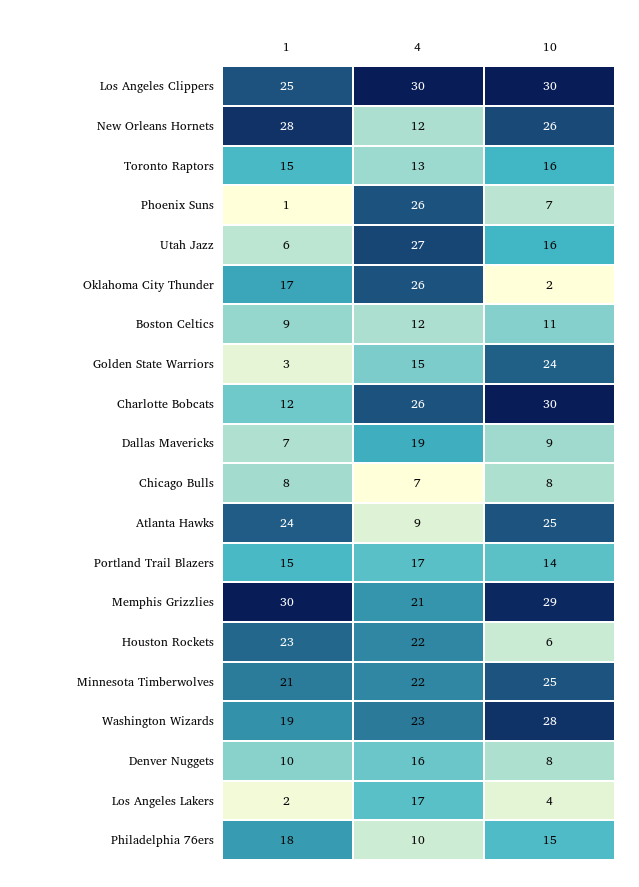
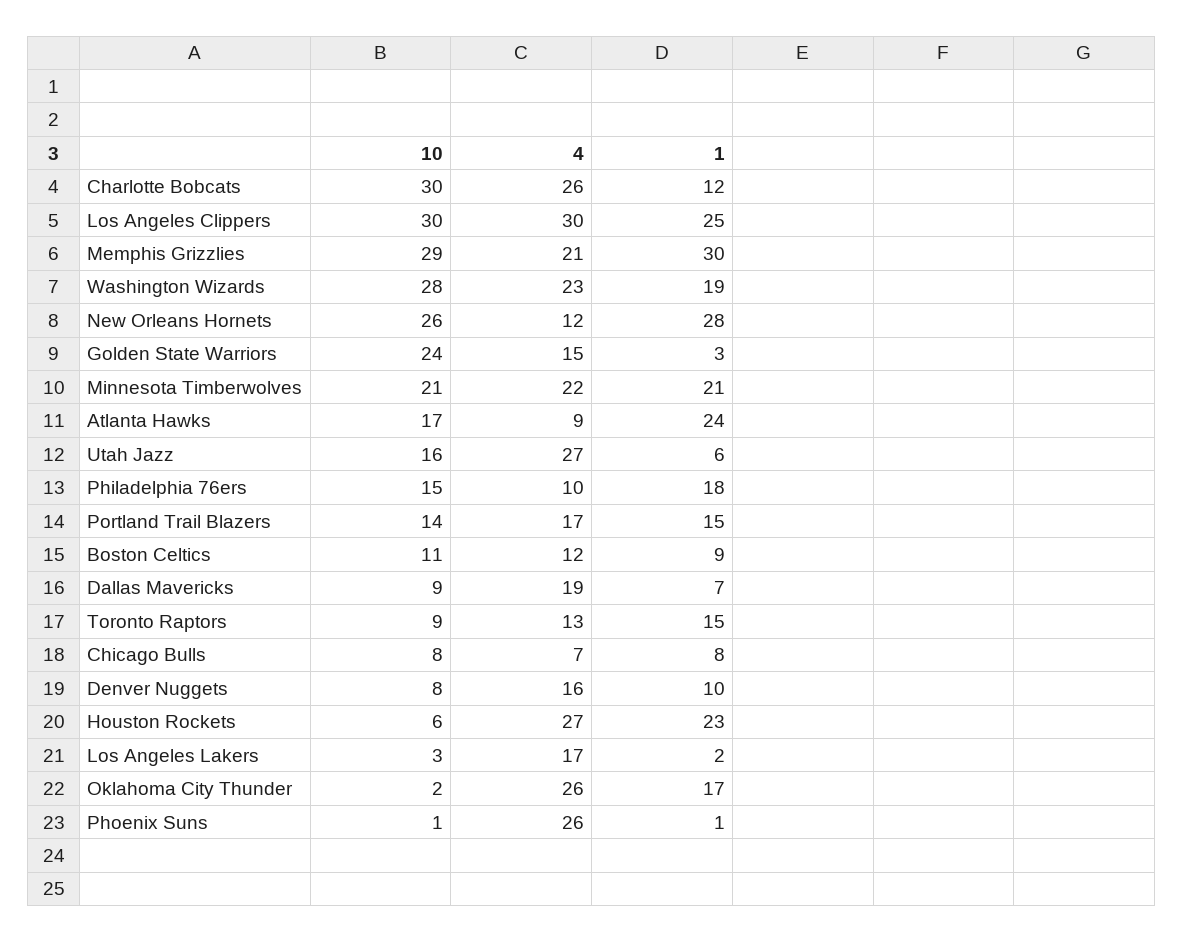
  {
    "1": {
      "Los Angeles Clippers": 25,
      "New Orleans Hornets": 28,
      "Toronto Raptors": 15,
      "Phoenix Suns": 1,
      "Utah Jazz": 6,
      "Oklahoma City Thunder": 17,
      "Boston Celtics": 9,
      "Golden State Warriors": 3,
      "Charlotte Bobcats": 12,
      "Dallas Mavericks": 7,
      "Chicago Bulls": 8,
      "Atlanta Hawks": 24,
      "Portland Trail Blazers": 15,
      "Memphis Grizzlies": 30,
      "Houston Rockets": 23,
      "Minnesota Timberwolves": 21,
      "Washington Wizards": 19,
      "Denver Nuggets": 10,
      "Los Angeles Lakers": 2,
      "Philadelphia 76ers": 18
    },
    "4": {
      "Los Angeles Clippers": 30,
      "New Orleans Hornets": 12,
      "Toronto Raptors": 13,
      "Phoenix Suns": 26,
      "Utah Jazz": 27,
      "Oklahoma City Thunder": 26,
      "Boston Celtics": 12,
      "Golden State Warriors": 15,
      "Charlotte Bobcats": 26,
      "Dallas Mavericks": 19,
      "Chicago Bulls": 7,
      "Atlanta Hawks": 9,
      "Portland Trail Blazers": 17,
      "Memphis Grizzlies": 21,
-     "Houston Rockets": 22,
+     "Houston Rockets": 27,
      "Minnesota Timberwolves": 22,
      "Washington Wizards": 23,
      "Denver Nuggets": 16,
      "Los Angeles Lakers": 17,
      "Philadelphia 76ers": 10
    },
    "10": {
      "Los Angeles Clippers": 30,
      "New Orleans Hornets": 26,
-     "Toronto Raptors": 16,
+     "Toronto Raptors": 9,
-     "Phoenix Suns": 7,
+     "Phoenix Suns": 1,
      "Utah Jazz": 16,
      "Oklahoma City Thunder": 2,
      "Boston Celtics": 11,
      "Golden State Warriors": 24,
      "Charlotte Bobcats": 30,
      "Dallas Mavericks": 9,
      "Chicago Bulls": 8,
-     "Atlanta Hawks": 25,
+     "Atlanta Hawks": 17,
      "Portland Trail Blazers": 14,
      "Memphis Grizzlies": 29,
      "Houston Rockets": 6,
-     "Minnesota Timberwolves": 25,
+     "Minnesota Timberwolves": 21,
      "Washington Wizards": 28,
      "Denver Nuggets": 8,
-     "Los Angeles Lakers": 4,
+     "Los Angeles Lakers": 3,
      "Philadelphia 76ers": 15
    }
  }

